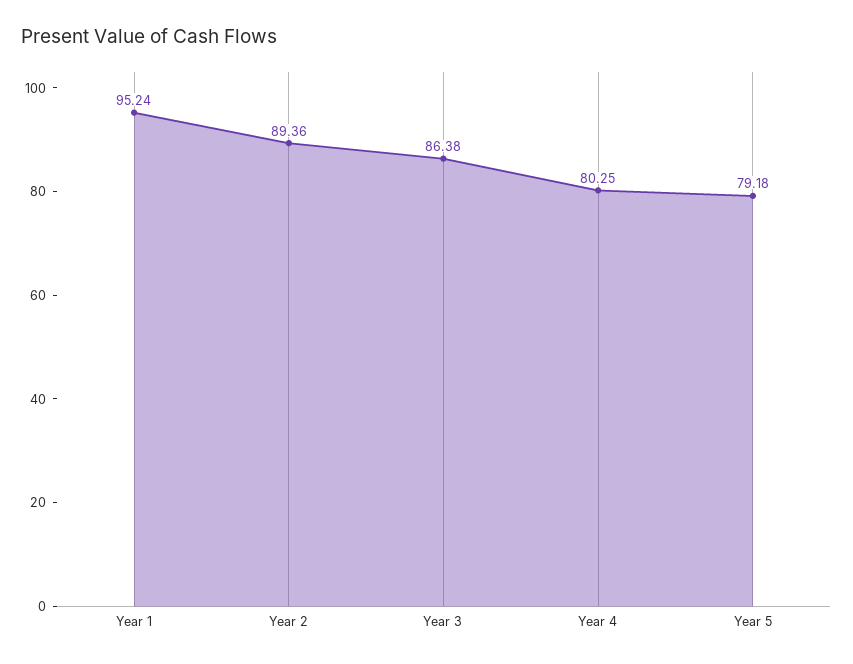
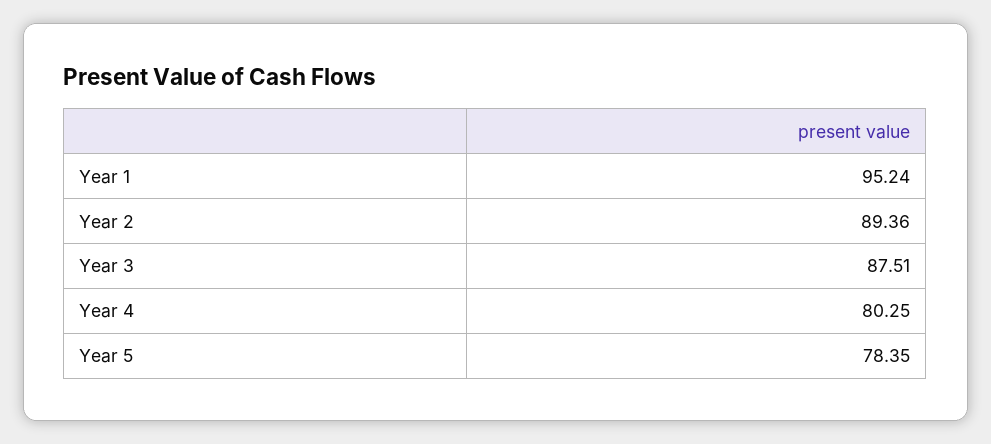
  {
    "Year 1": 95.24,
    "Year 2": 89.36,
-   "Year 3": 86.38,
+   "Year 3": 87.51,
    "Year 4": 80.25,
-   "Year 5": 79.18
+   "Year 5": 78.35
  }

